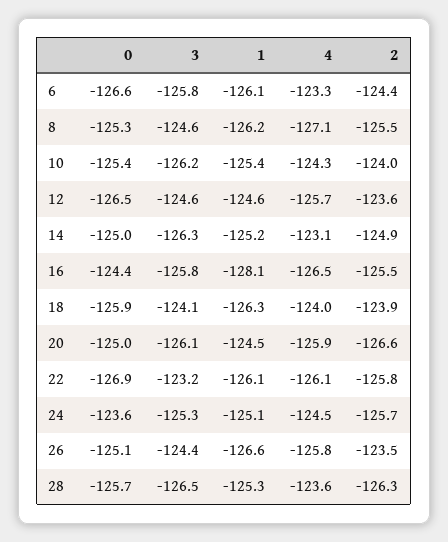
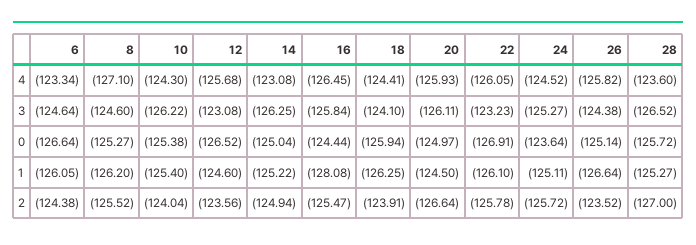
  {
    "0": {
      "6": -126.64,
      "8": -125.27,
      "10": -125.38,
      "12": -126.52,
      "14": -125.04,
      "16": -124.44,
      "18": -125.94,
      "20": -124.97,
      "22": -126.91,
      "24": -123.64,
      "26": -125.14,
      "28": -125.72
    },
    "3": {
-     "6": -125.8,
+     "6": -124.64,
      "8": -124.6,
      "10": -126.22,
-     "12": -124.6,
+     "12": -123.08,
      "14": -126.25,
      "16": -125.84,
      "18": -124.1,
      "20": -126.11,
      "22": -123.23,
      "24": -125.27,
      "26": -124.38,
      "28": -126.52
    },
    "1": {
      "6": -126.05,
      "8": -126.2,
      "10": -125.4,
      "12": -124.6,
      "14": -125.22,
      "16": -128.08,
      "18": -126.25,
      "20": -124.5,
      "22": -126.1,
      "24": -125.11,
      "26": -126.64,
      "28": -125.27
    },
    "4": {
      "6": -123.34,
      "8": -127.1,
      "10": -124.3,
      "12": -125.68,
      "14": -123.08,
      "16": -126.45,
-     "18": -124,
+     "18": -124.41,
      "20": -125.93,
      "22": -126.05,
      "24": -124.52,
      "26": -125.82,
      "28": -123.6
    },
    "2": {
      "6": -124.38,
      "8": -125.52,
      "10": -124.04,
      "12": -123.56,
      "14": -124.94,
      "16": -125.47,
      "18": -123.91,
      "20": -126.64,
      "22": -125.78,
      "24": -125.72,
      "26": -123.52,
-     "28": -126.3
+     "28": -127
    }
  }

